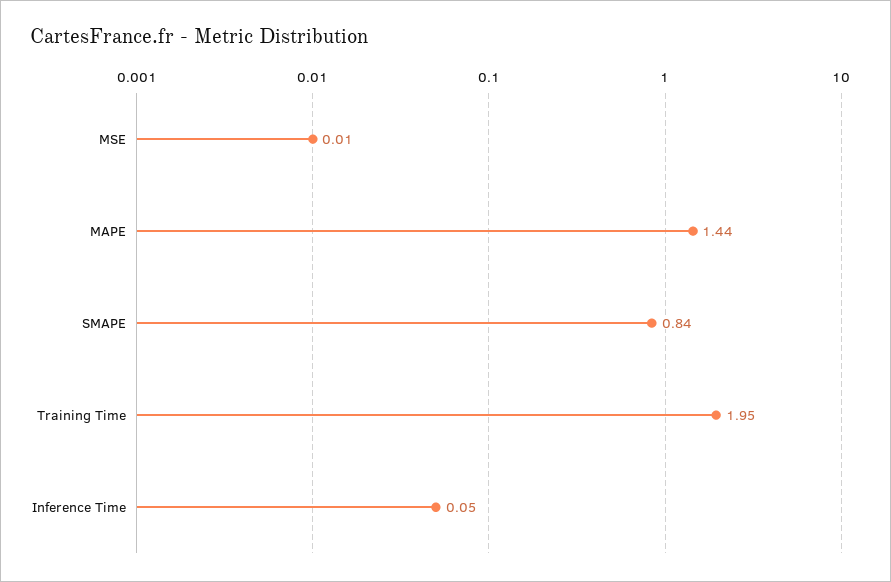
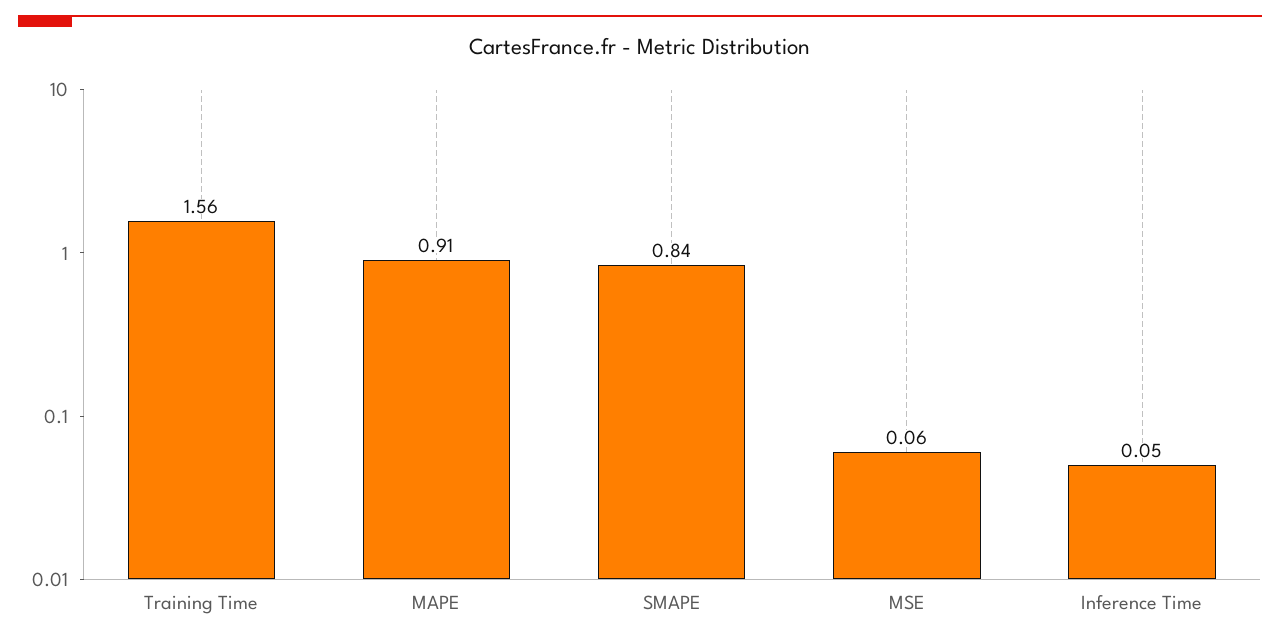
  {
-   "MSE": 0.01,
+   "MSE": 0.06,
-   "MAPE": 1.44,
+   "MAPE": 0.91,
    "SMAPE": 0.84,
-   "Training Time": 1.95,
+   "Training Time": 1.56,
    "Inference Time": 0.05
  }

